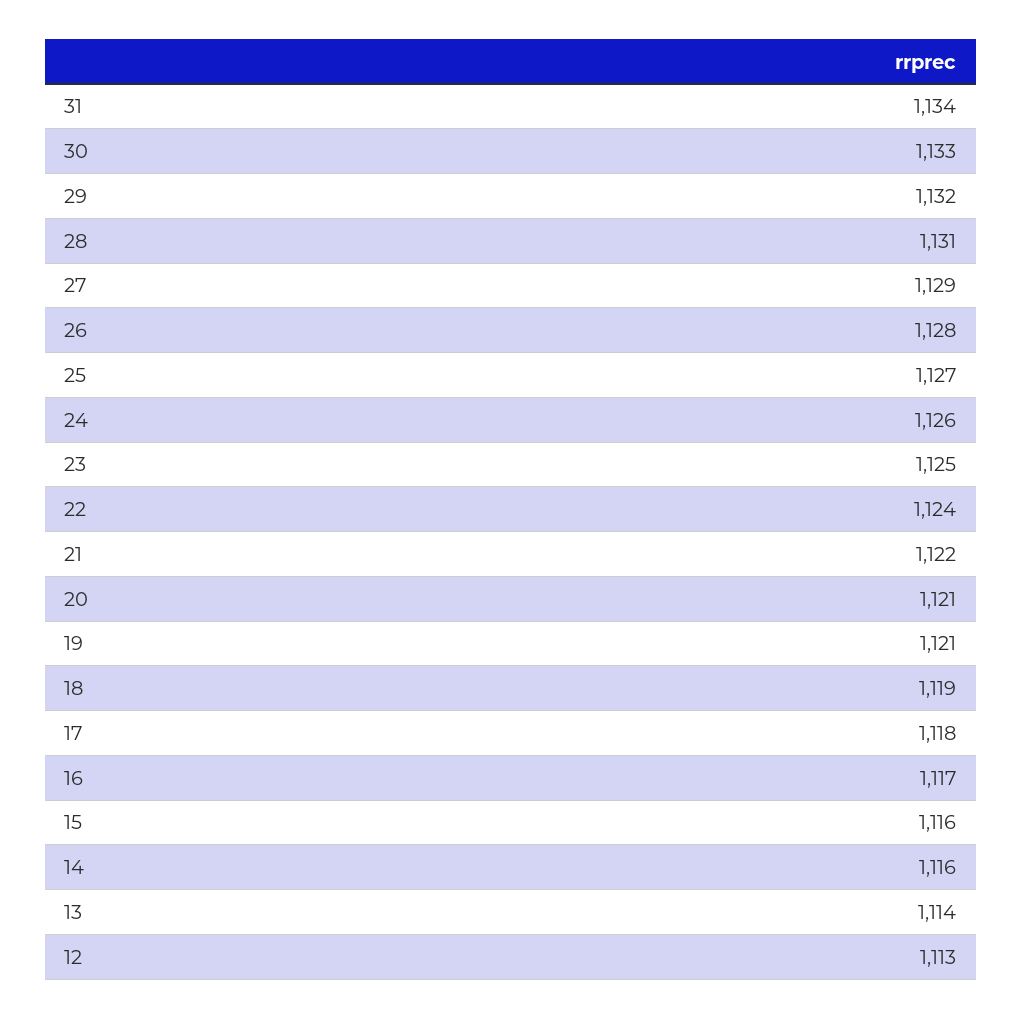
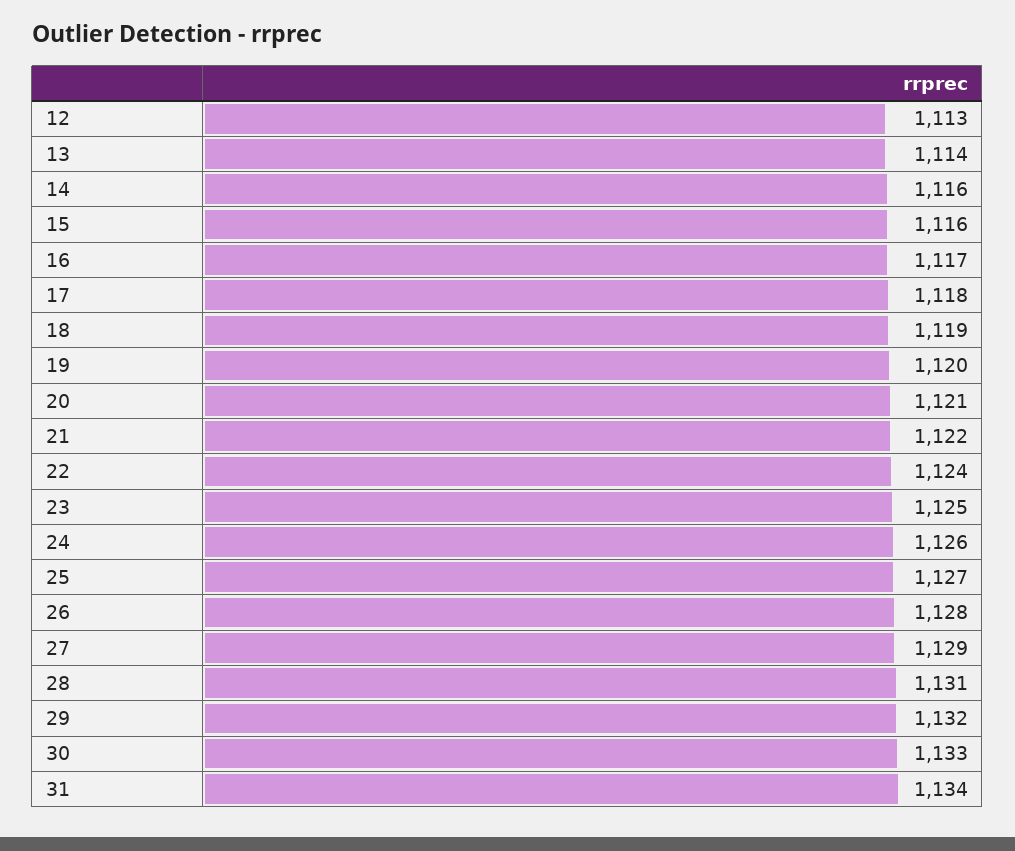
  {
    "31": 1134,
    "30": 1133,
    "29": 1132,
    "28": 1131,
    "27": 1129,
    "26": 1128,
    "25": 1127,
    "24": 1126,
    "23": 1125,
    "22": 1124,
    "21": 1122,
    "20": 1121,
-   "19": 1121,
+   "19": 1120,
    "18": 1119,
    "17": 1118,
    "16": 1117,
    "15": 1116,
    "14": 1116,
    "13": 1114,
    "12": 1113
  }

